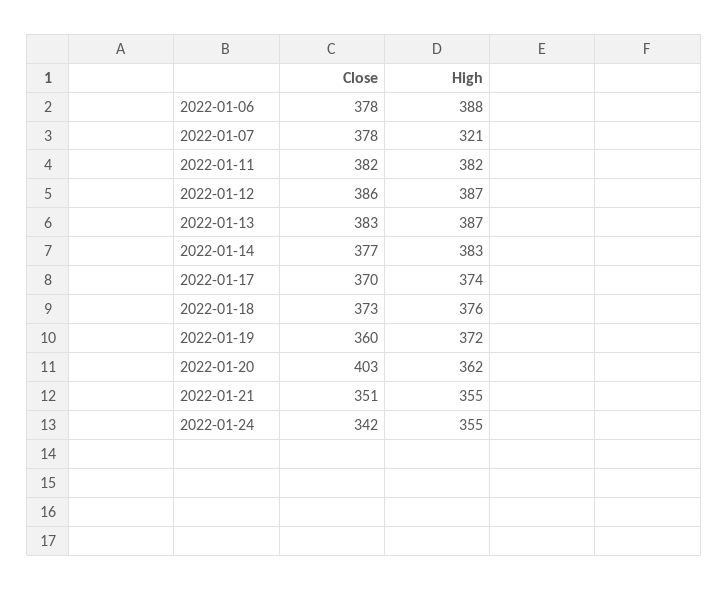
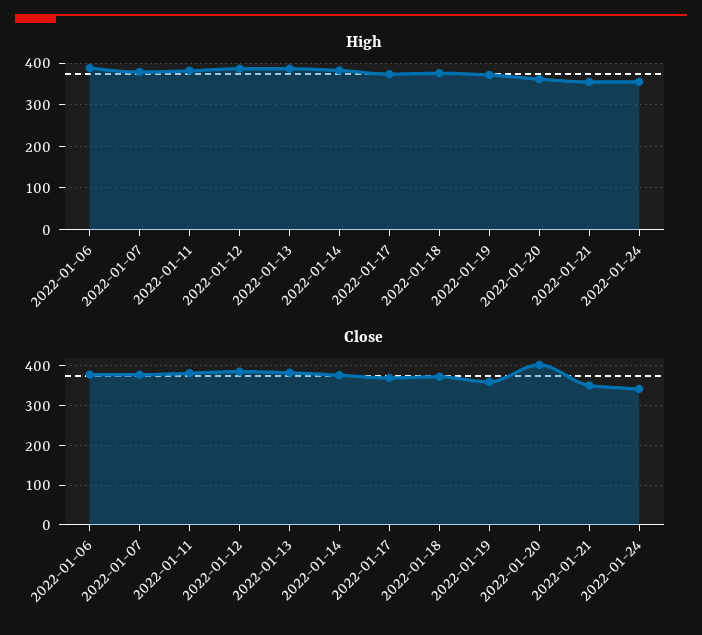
  {
    "Close": {
      "2022-01-06": 378,
      "2022-01-07": 378,
      "2022-01-11": 382,
      "2022-01-12": 386,
      "2022-01-13": 383,
      "2022-01-14": 377,
      "2022-01-17": 370,
      "2022-01-18": 373,
      "2022-01-19": 360,
      "2022-01-20": 403,
      "2022-01-21": 351,
      "2022-01-24": 342
    },
    "High": {
      "2022-01-06": 388,
-     "2022-01-07": 321,
+     "2022-01-07": 380,
      "2022-01-11": 382,
      "2022-01-12": 387,
      "2022-01-13": 387,
      "2022-01-14": 383,
      "2022-01-17": 374,
      "2022-01-18": 376,
      "2022-01-19": 372,
      "2022-01-20": 362,
      "2022-01-21": 355,
      "2022-01-24": 355
    }
  }

